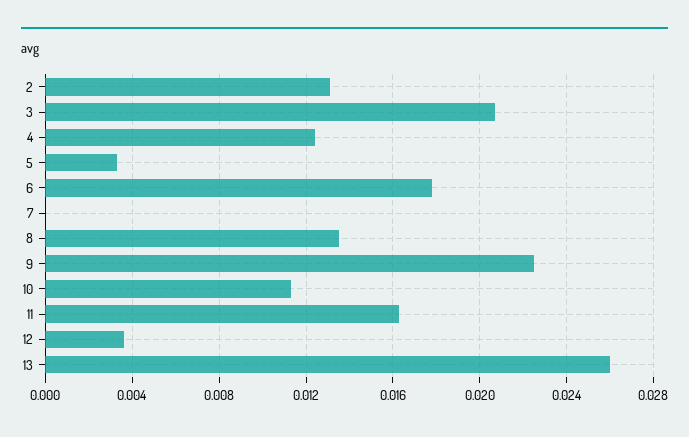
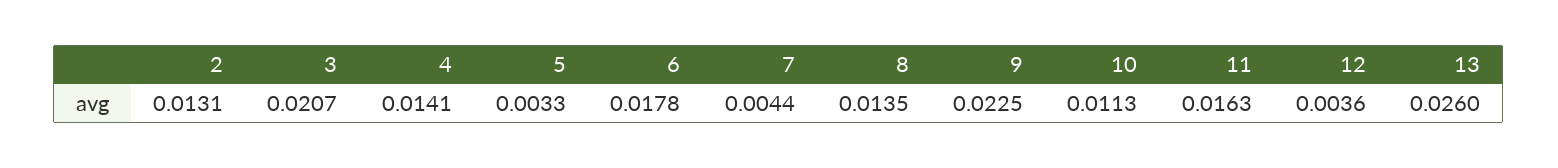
  {
    "2": 0.0131,
    "3": 0.0207,
-   "4": 0.0125,
+   "4": 0.0141,
    "5": 0.0033,
    "6": 0.0178,
-   "7": 0,
+   "7": 0.0044,
    "8": 0.0135,
    "9": 0.0225,
    "10": 0.0113,
    "11": 0.0163,
    "12": 0.0036,
    "13": 0.026
  }

